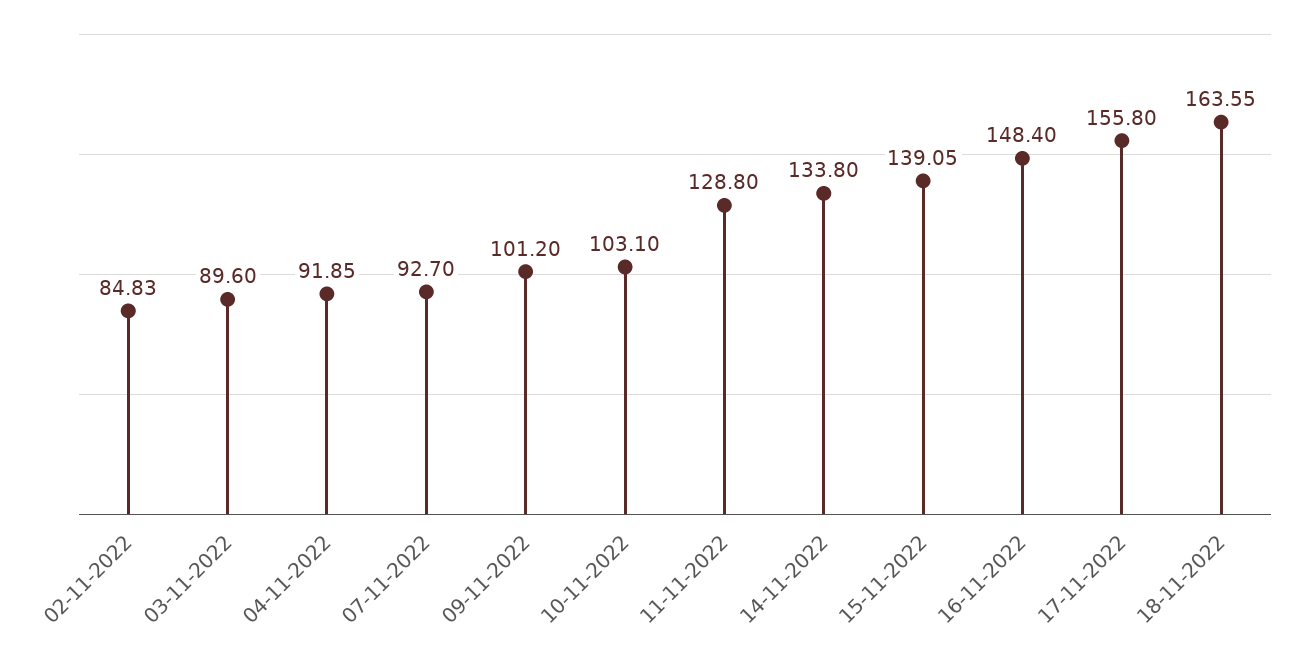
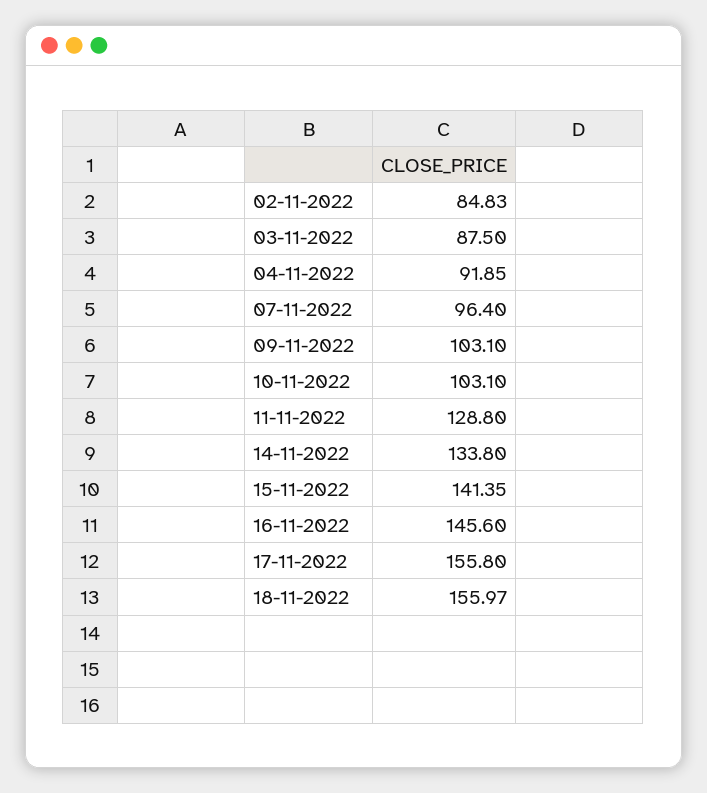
  {
    "02-11-2022": 84.83,
-   "03-11-2022": 89.6,
+   "03-11-2022": 87.5,
    "04-11-2022": 91.85,
-   "07-11-2022": 92.7,
+   "07-11-2022": 96.4,
-   "09-11-2022": 101.2,
+   "09-11-2022": 103.1,
    "10-11-2022": 103.1,
    "11-11-2022": 128.8,
    "14-11-2022": 133.8,
-   "15-11-2022": 139.05,
+   "15-11-2022": 141.35,
-   "16-11-2022": 148.4,
+   "16-11-2022": 145.6,
    "17-11-2022": 155.8,
-   "18-11-2022": 163.55
+   "18-11-2022": 155.97
  }

